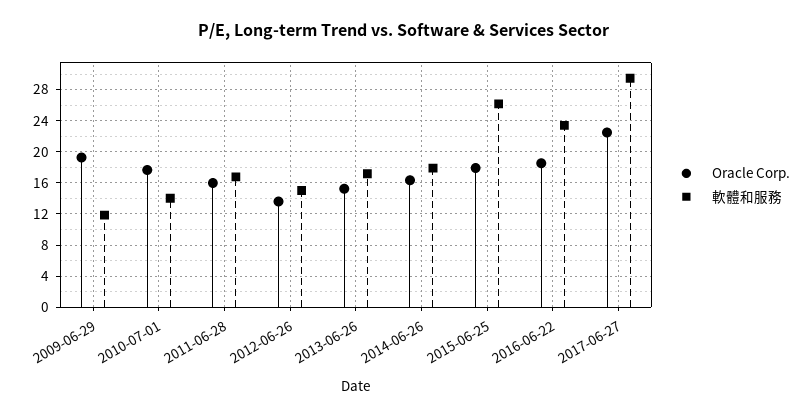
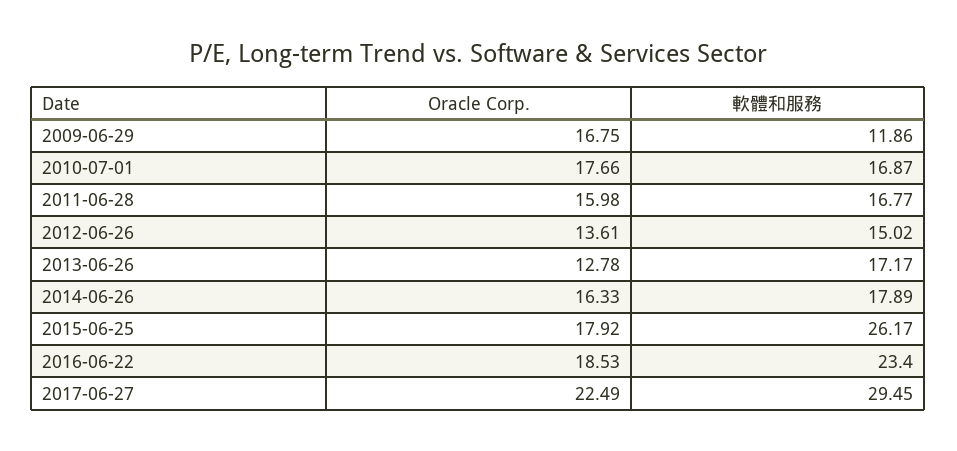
  {
    "Oracle Corp.": {
-     "2009-06-29": 19,
+     "2009-06-29": 16.75,
      "2010-07-01": 17.66,
      "2011-06-28": 15.98,
      "2012-06-26": 13.61,
-     "2013-06-26": 15,
+     "2013-06-26": 12.78,
      "2014-06-26": 16.33,
      "2015-06-25": 17.92,
      "2016-06-22": 18.53,
      "2017-06-27": 22.49
    },
    "軟體和服務": {
      "2009-06-29": 11.86,
-     "2010-07-01": 14,
+     "2010-07-01": 16.87,
      "2011-06-28": 16.77,
      "2012-06-26": 15.02,
      "2013-06-26": 17.17,
      "2014-06-26": 17.89,
      "2015-06-25": 26.17,
      "2016-06-22": 23.4,
      "2017-06-27": 29.45
    }
  }

